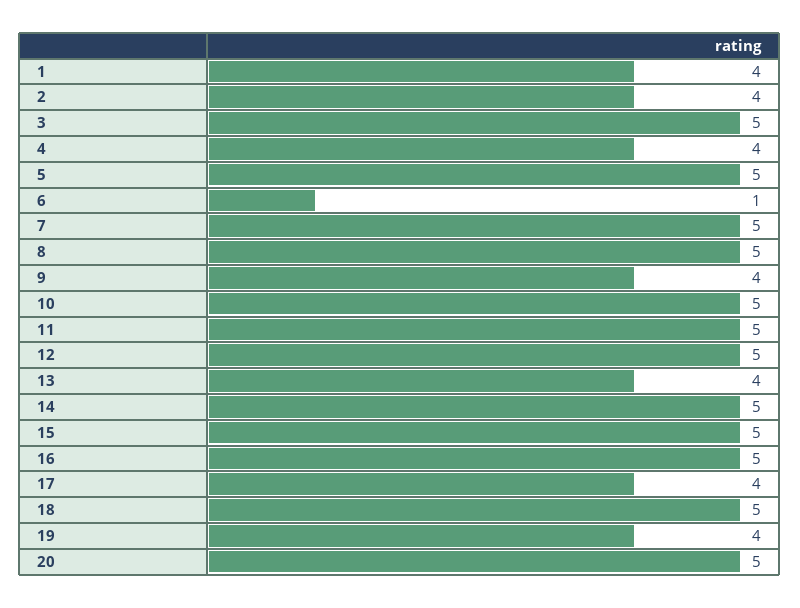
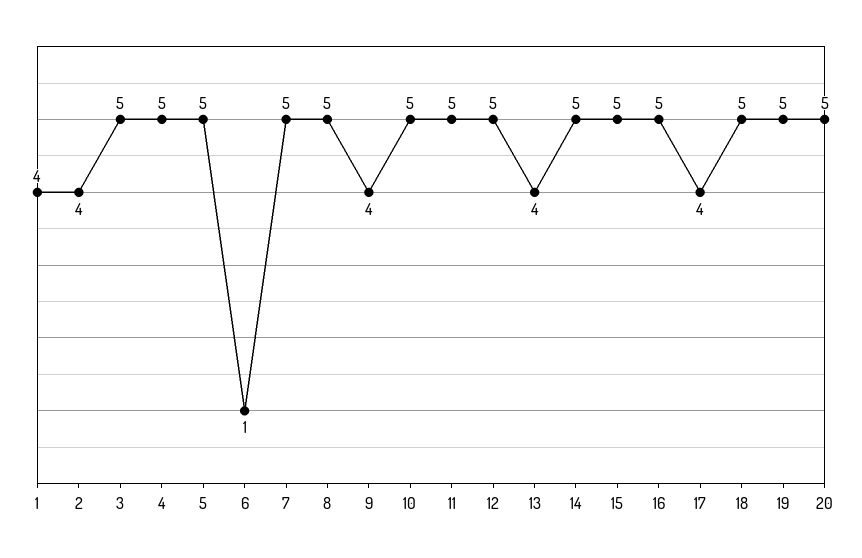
  {
    "1": 4,
    "2": 4,
    "3": 5,
-   "4": 4,
+   "4": 5,
    "5": 5,
    "6": 1,
    "7": 5,
    "8": 5,
    "9": 4,
    "10": 5,
    "11": 5,
    "12": 5,
    "13": 4,
    "14": 5,
    "15": 5,
    "16": 5,
    "17": 4,
    "18": 5,
-   "19": 4,
+   "19": 5,
    "20": 5
  }

